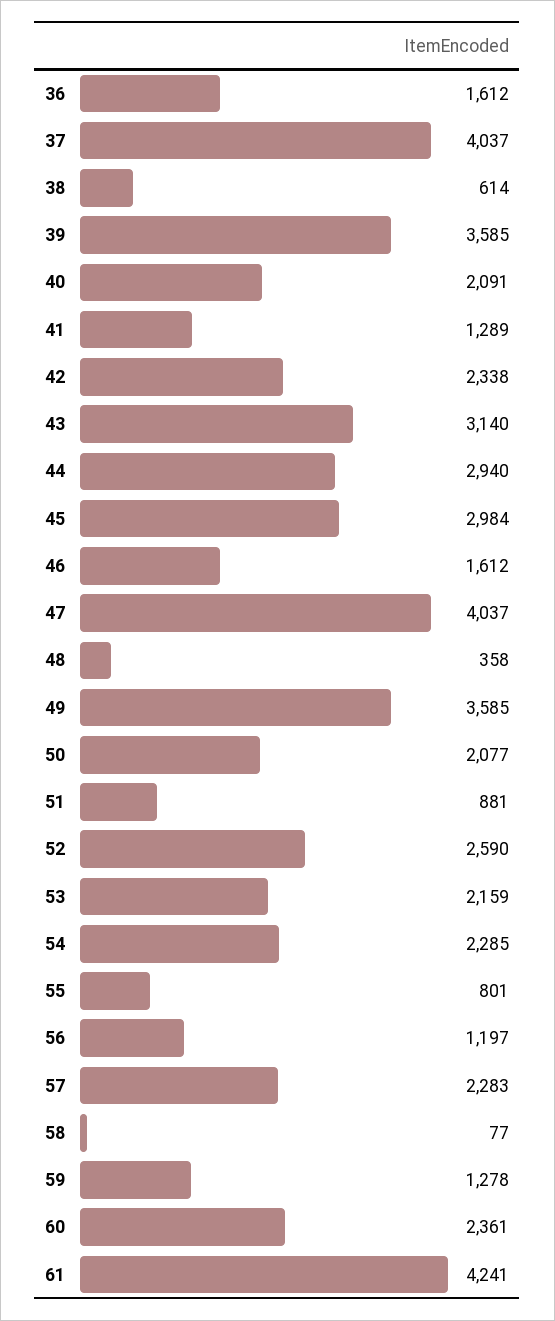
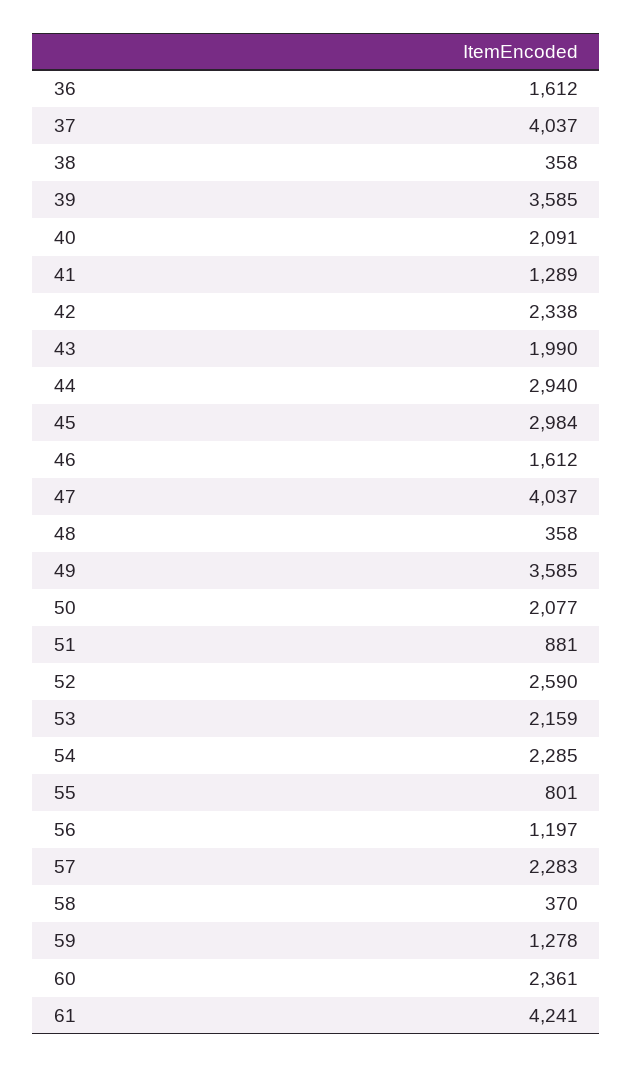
  {
    "36": 1612,
    "37": 4037,
-   "38": 614,
+   "38": 358,
    "39": 3585,
    "40": 2091,
    "41": 1289,
    "42": 2338,
-   "43": 3140,
+   "43": 1990,
    "44": 2940,
    "45": 2984,
    "46": 1612,
    "47": 4037,
    "48": 358,
    "49": 3585,
    "50": 2077,
    "51": 881,
    "52": 2590,
    "53": 2159,
    "54": 2285,
    "55": 801,
    "56": 1197,
    "57": 2283,
-   "58": 77,
+   "58": 370,
    "59": 1278,
    "60": 2361,
    "61": 4241
  }

